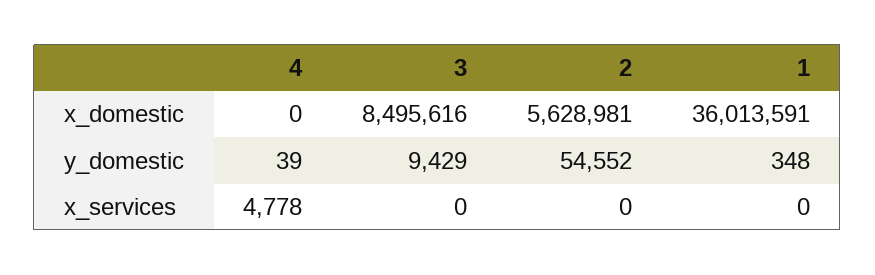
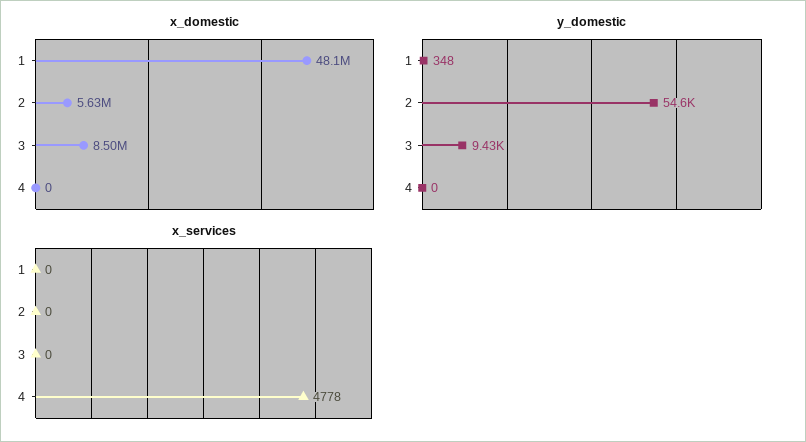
  {
    "x_domestic": {
      "4": 0,
      "3": 8495616,
      "2": 5628981,
-     "1": 36013591
+     "1": 48100000
    },
    "y_domestic": {
-     "4": 39,
+     "4": 0,
      "3": 9429,
      "2": 54552,
      "1": 348
    },
    "x_services": {
      "4": 4778,
      "3": 0,
      "2": 0,
      "1": 0
    }
  }

